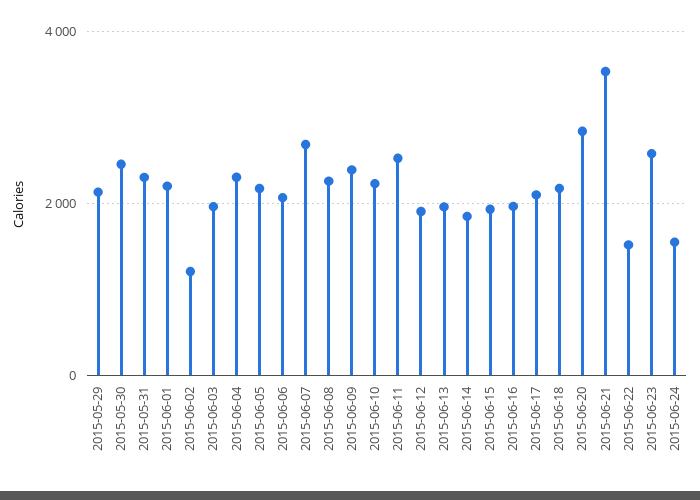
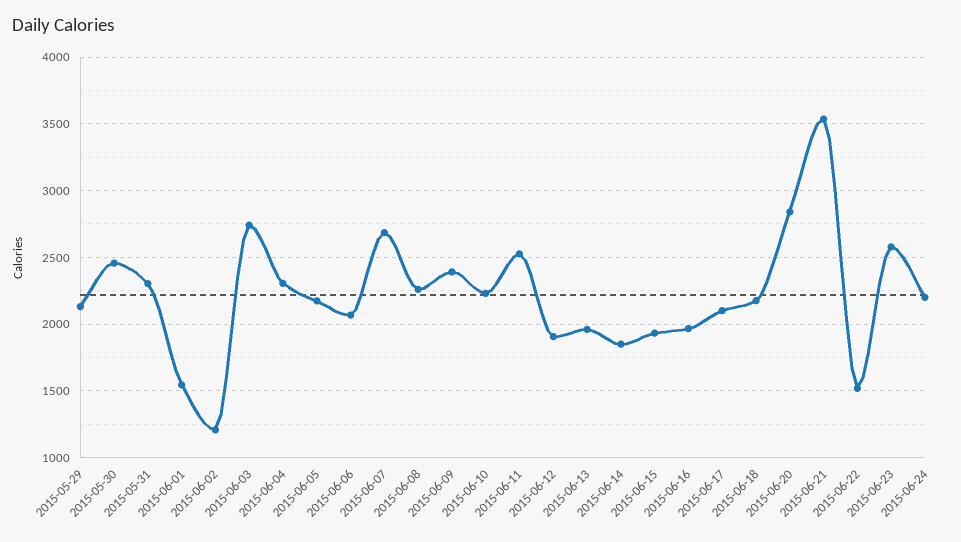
  {
    "2015-05-29": 2150,
    "2015-05-30": 2450,
    "2015-05-31": 2300,
-   "2015-06-01": 2200,
+   "2015-06-01": 1550,
    "2015-06-02": 1200,
-   "2015-06-03": 2000,
+   "2015-06-03": 2750,
    "2015-06-04": 2300,
    "2015-06-05": 2150,
    "2015-06-06": 2050,
    "2015-06-07": 2700,
    "2015-06-08": 2250,
    "2015-06-09": 2400,
    "2015-06-10": 2250,
    "2015-06-11": 2550,
    "2015-06-12": 1900,
    "2015-06-13": 1950,
    "2015-06-14": 1850,
    "2015-06-15": 1950,
    "2015-06-16": 1950,
    "2015-06-17": 2100,
    "2015-06-18": 2200,
    "2015-06-20": 2850,
    "2015-06-21": 3550,
    "2015-06-22": 1500,
    "2015-06-23": 2600,
-   "2015-06-24": 1600
+   "2015-06-24": 2200
  }

